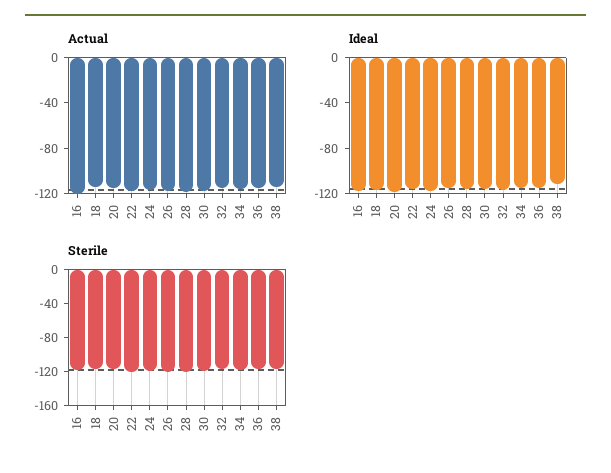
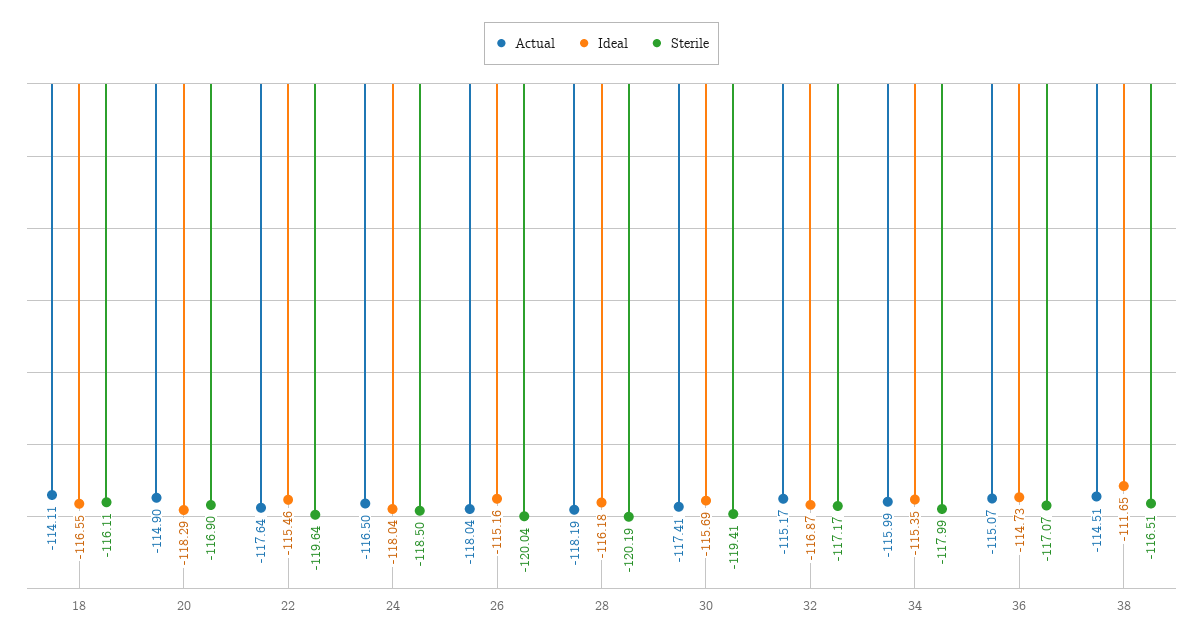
  {
    "Actual": {
-     "16": -120,
      "18": -114.11,
      "20": -114.9,
      "22": -117.64,
      "24": -116.5,
      "26": -118.04,
      "28": -118.19,
      "30": -117.41,
      "32": -115.17,
      "34": -115.99,
      "36": -115.07,
      "38": -114.51
    },
    "Ideal": {
-     "16": -120,
      "18": -116.55,
      "20": -118.29,
      "22": -115.46,
      "24": -118.04,
      "26": -115.16,
      "28": -116.18,
      "30": -115.69,
      "32": -116.87,
      "34": -115.35,
      "36": -114.73,
      "38": -111.65
    },
    "Sterile": {
-     "16": -120,
      "18": -116.11,
      "20": -116.9,
      "22": -119.64,
      "24": -118.5,
      "26": -120.04,
      "28": -120.19,
      "30": -119.41,
      "32": -117.17,
      "34": -117.99,
      "36": -117.07,
      "38": -116.51
    }
  }

